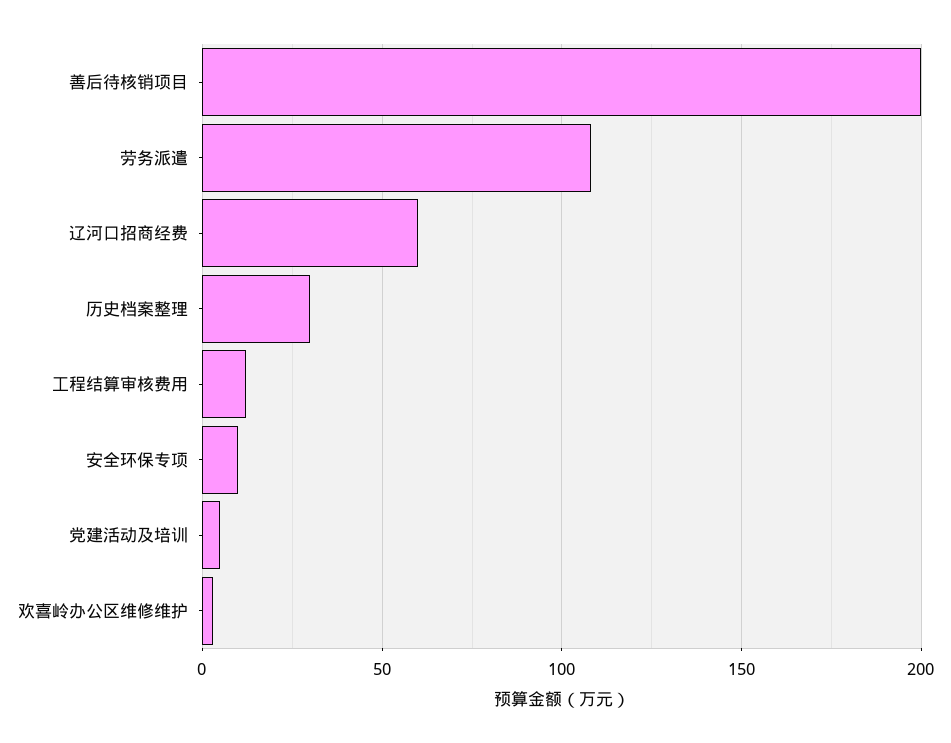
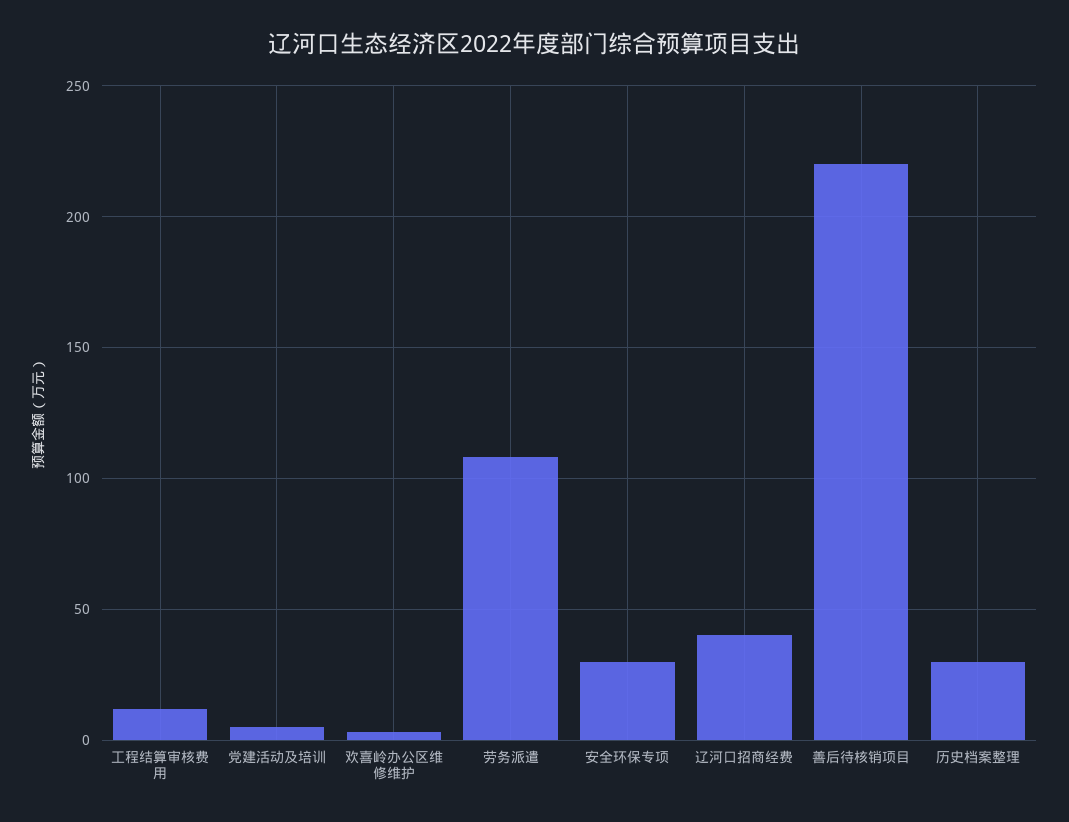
  {
-   "善后待核销项目": 200,
+   "善后待核销项目": 220,
    "劳务派遣": 110,
-   "辽河口招商经费": 60,
+   "辽河口招商经费": 40,
    "历史档案整理": 30,
    "工程结算审核费用": 10,
-   "安全环保专项": 10,
+   "安全环保专项": 30,
    "党建活动及培训": 5,
    "欢喜岭办公区维修维护": 5
  }

